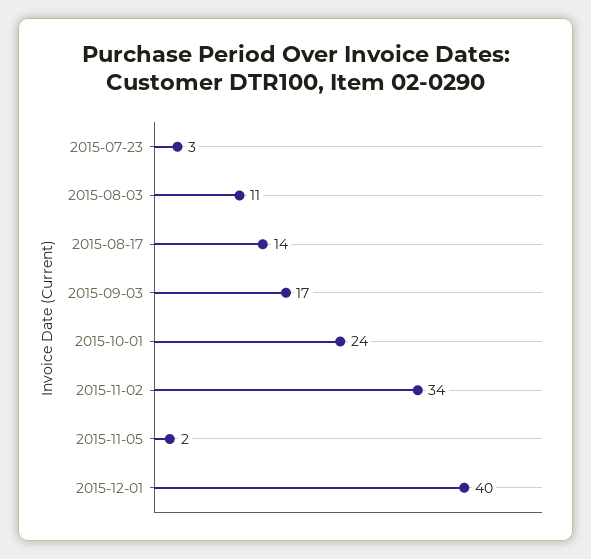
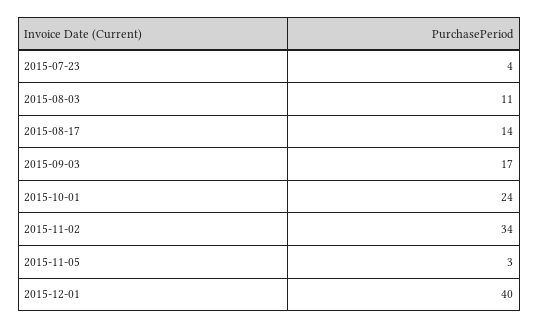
  {
-   "2015-07-23": 3,
+   "2015-07-23": 4,
    "2015-08-03": 11,
    "2015-08-17": 14,
    "2015-09-03": 17,
    "2015-10-01": 24,
    "2015-11-02": 34,
-   "2015-11-05": 2,
+   "2015-11-05": 3,
    "2015-12-01": 40
  }

